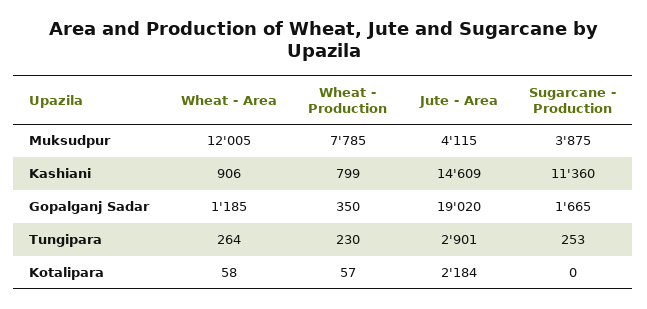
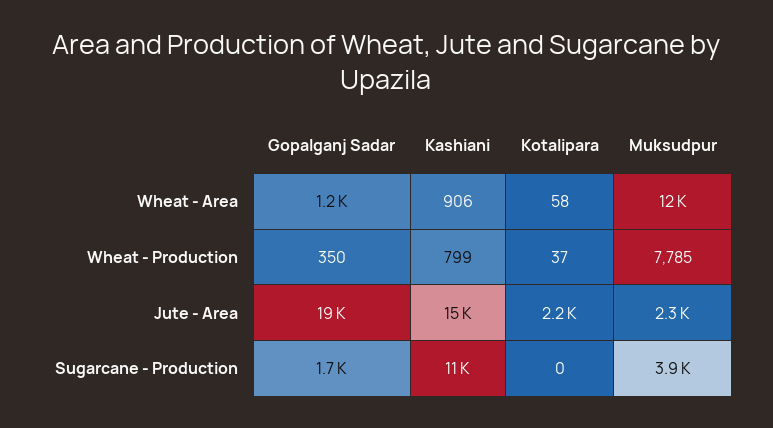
  {
    "Wheat - Area": {
      "Muksudpur": 12005,
      "Kashiani": 906,
      "Gopalganj Sadar": 1185,
-     "Tungipara": 264,
      "Kotalipara": 58
    },
    "Wheat - Production": {
      "Muksudpur": 7785,
      "Kashiani": 799,
      "Gopalganj Sadar": 350,
-     "Tungipara": 230,
-     "Kotalipara": 57
+     "Kotalipara": 37
    },
    "Jute - Area": {
-     "Muksudpur": 4115,
+     "Muksudpur": 2300,
      "Kashiani": 14609,
      "Gopalganj Sadar": 19020,
-     "Tungipara": 2901,
      "Kotalipara": 2184
    },
    "Sugarcane - Production": {
      "Muksudpur": 3875,
      "Kashiani": 11360,
      "Gopalganj Sadar": 1665,
-     "Tungipara": 253,
      "Kotalipara": 0
    }
  }

